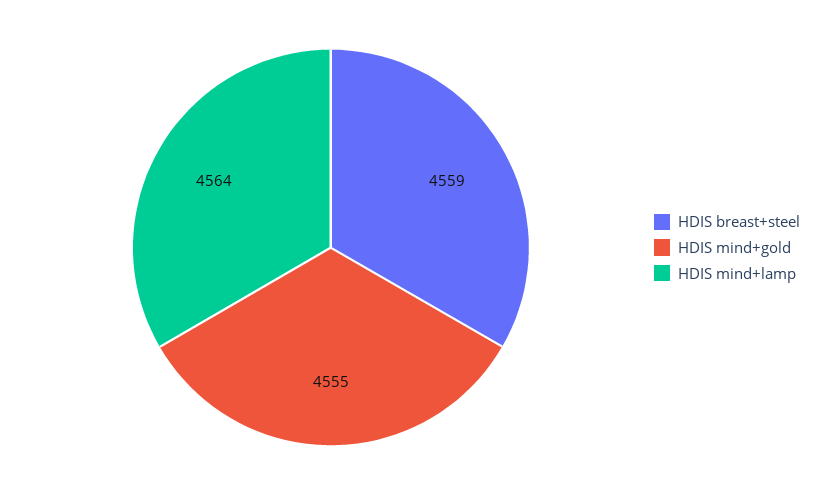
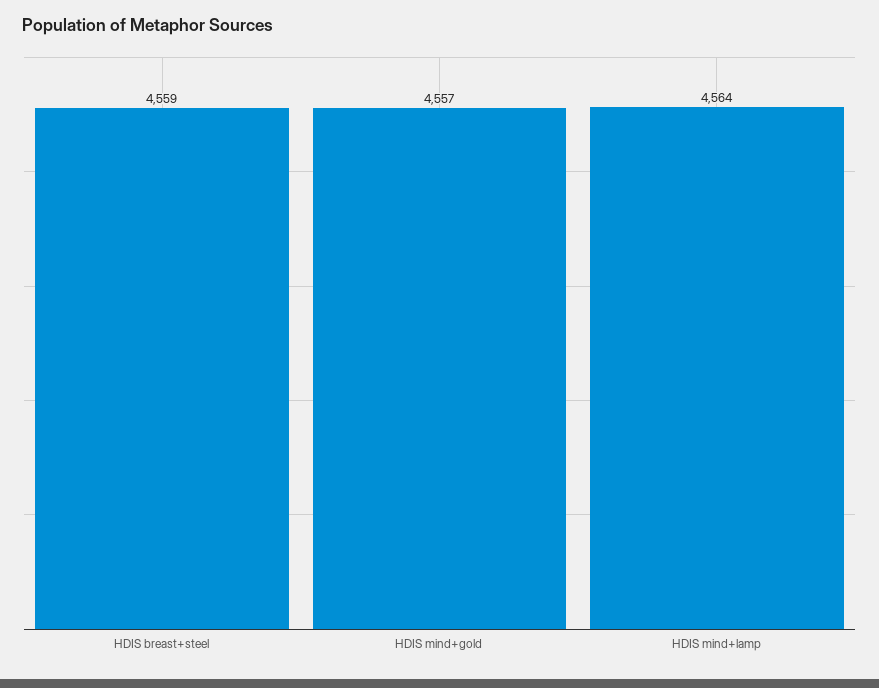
  {
    "HDIS breast+steel": 4559,
-   "HDIS mind+gold": 4555,
+   "HDIS mind+gold": 4557,
    "HDIS mind+lamp": 4564
  }

